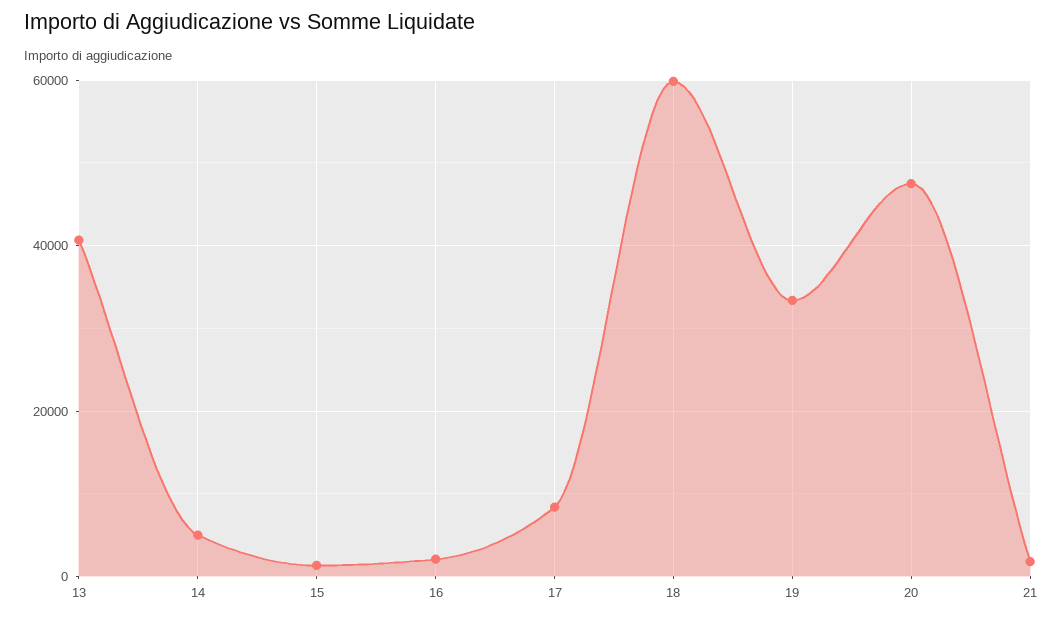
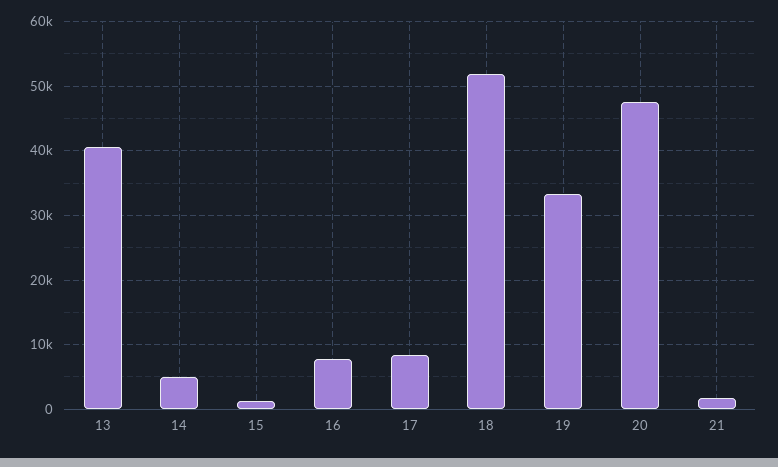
  {
    "13": 41000,
    "14": 5000,
    "15": 1000,
-   "16": 2000,
+   "16": 8000,
    "17": 8000,
-   "18": 60000,
+   "18": 52000,
    "19": 33000,
    "20": 48000,
    "21": 2000
  }

